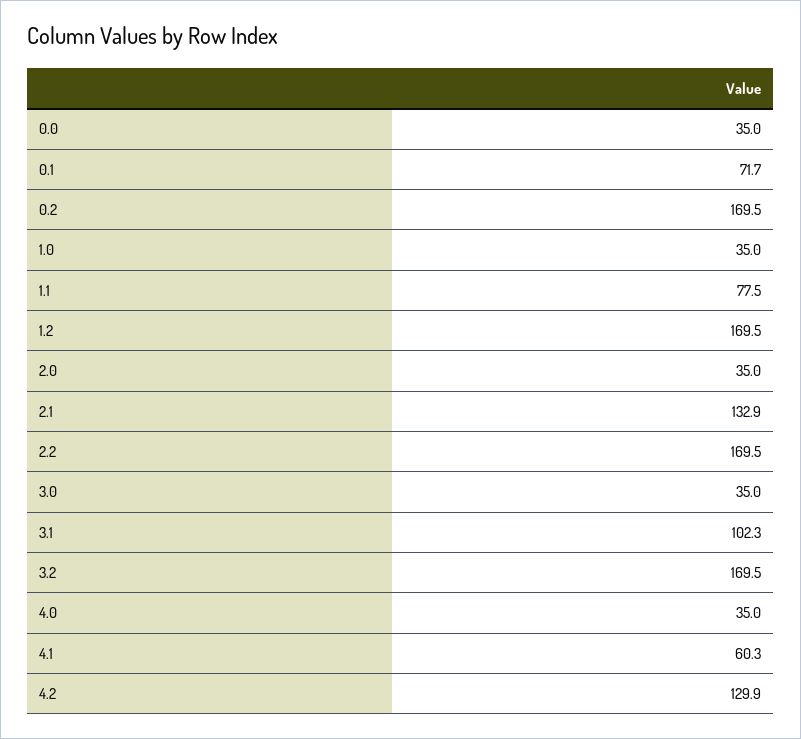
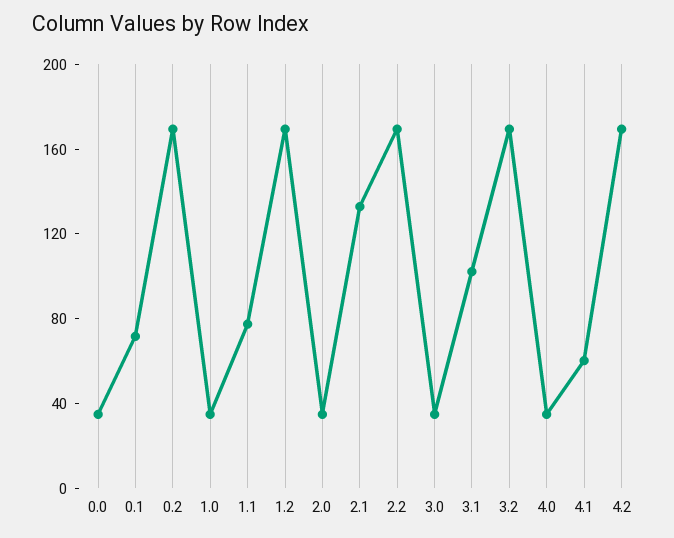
  {
    "0.0": 35,
    "0.1": 71.7,
    "0.2": 169.5,
    "1.0": 35,
    "1.1": 77.5,
    "1.2": 169.5,
    "2.0": 35,
    "2.1": 132.9,
    "2.2": 169.5,
    "3.0": 35,
    "3.1": 102.3,
    "3.2": 169.5,
    "4.0": 35,
    "4.1": 60.3,
-   "4.2": 129.9
+   "4.2": 170
  }

